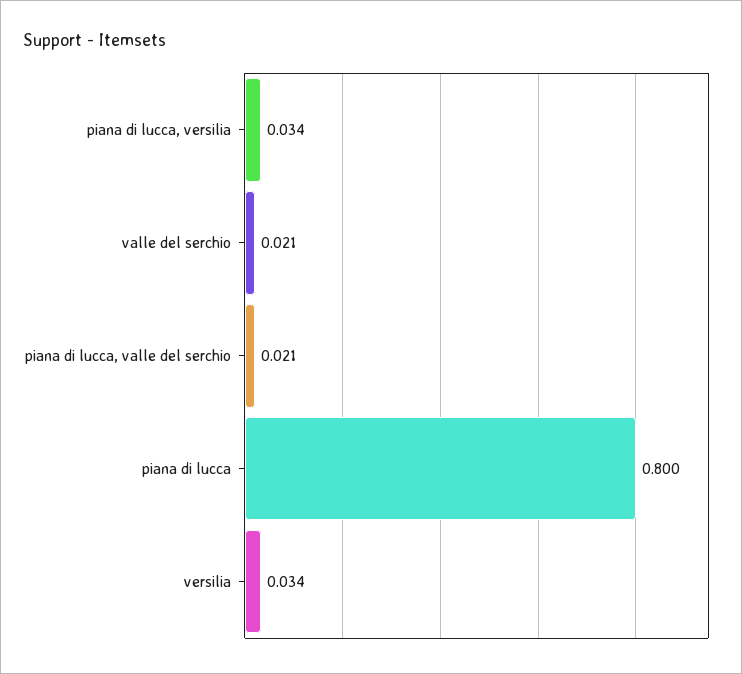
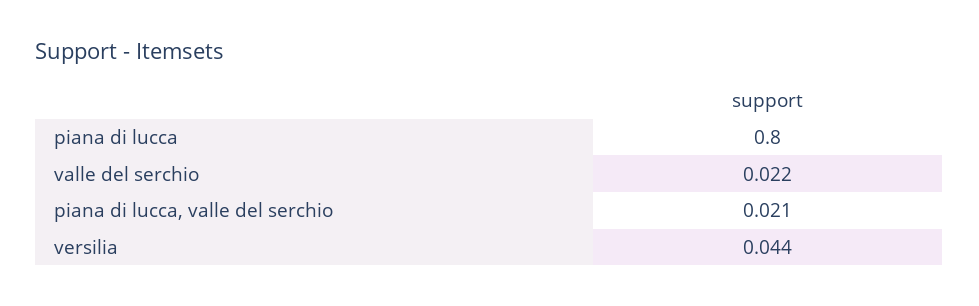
  {
-   "piana di lucca, versilia": 0.034,
-   "valle del serchio": 0.021,
+   "valle del serchio": 0.022,
    "piana di lucca, valle del serchio": 0.021,
    "piana di lucca": 0.8,
-   "versilia": 0.034
+   "versilia": 0.044
  }

